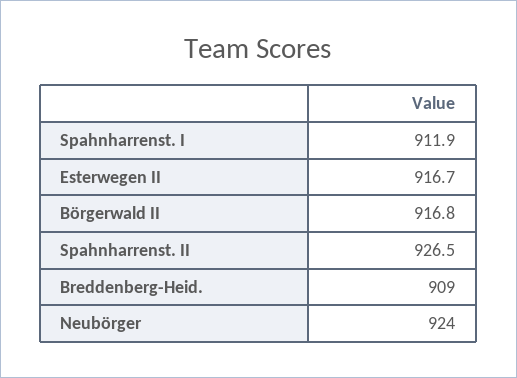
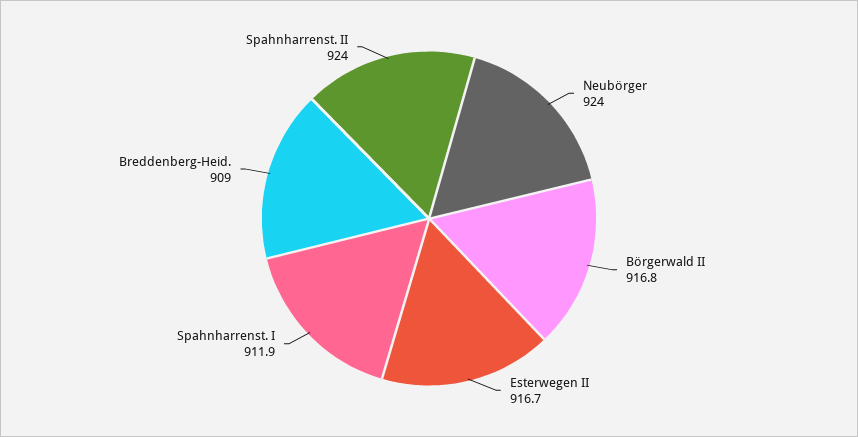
  {
    "Spahnharrenst. I": 911.9,
    "Esterwegen II": 916.7,
    "Börgerwald II": 916.8,
-   "Spahnharrenst. II": 926.5,
+   "Spahnharrenst. II": 924,
    "Breddenberg-Heid.": 909,
    "Neubörger": 924
  }

